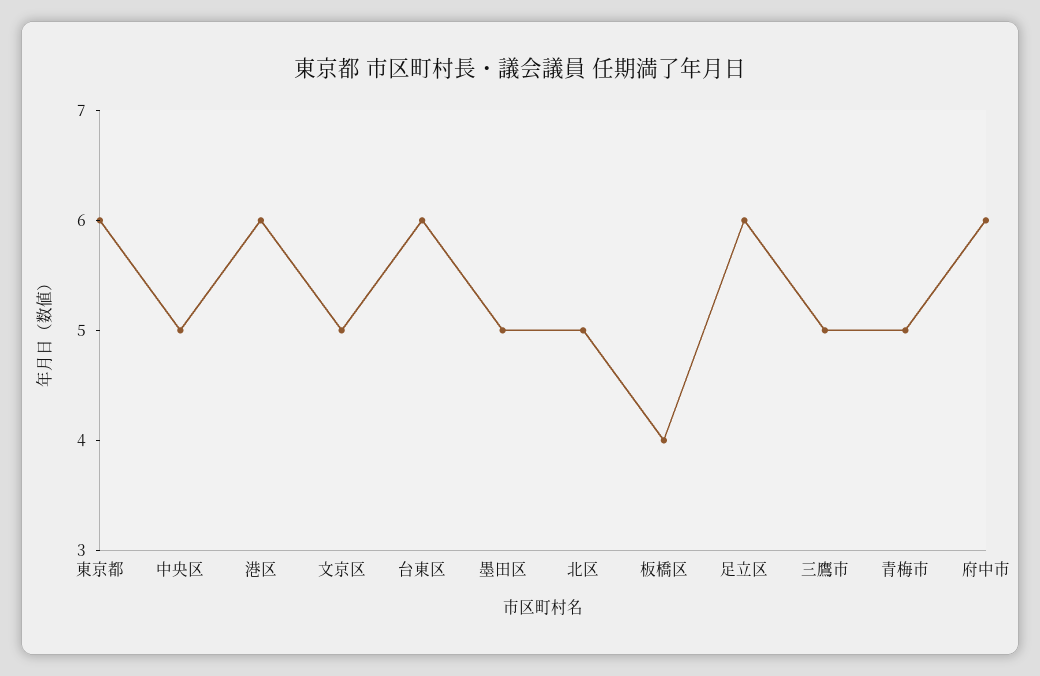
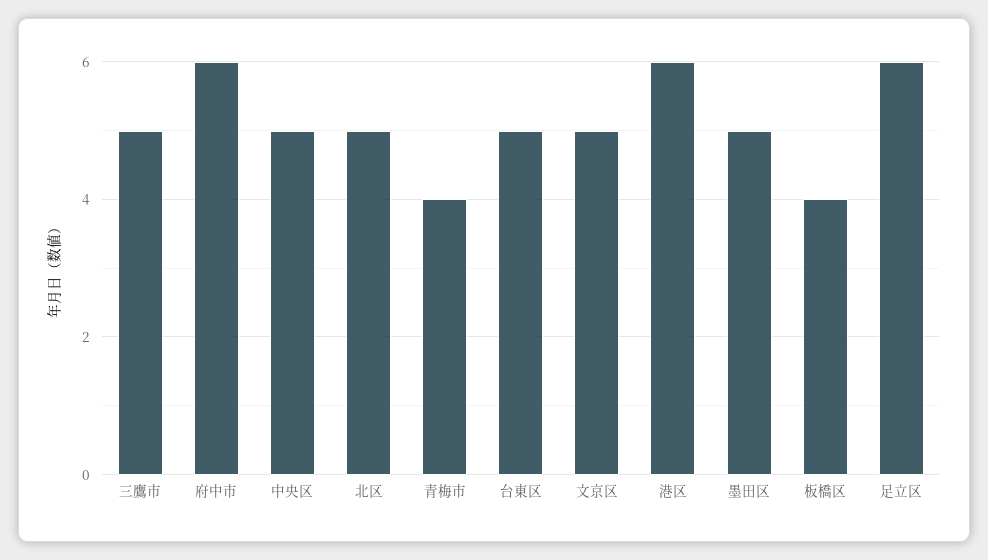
  {
-   "東京都": 6,
    "中央区": 5,
    "港区": 6,
    "文京区": 5,
-   "台東区": 6,
+   "台東区": 5,
    "墨田区": 5,
    "北区": 5,
    "板橋区": 4,
    "足立区": 6,
    "三鷹市": 5,
-   "青梅市": 5,
+   "青梅市": 4,
    "府中市": 6
  }

